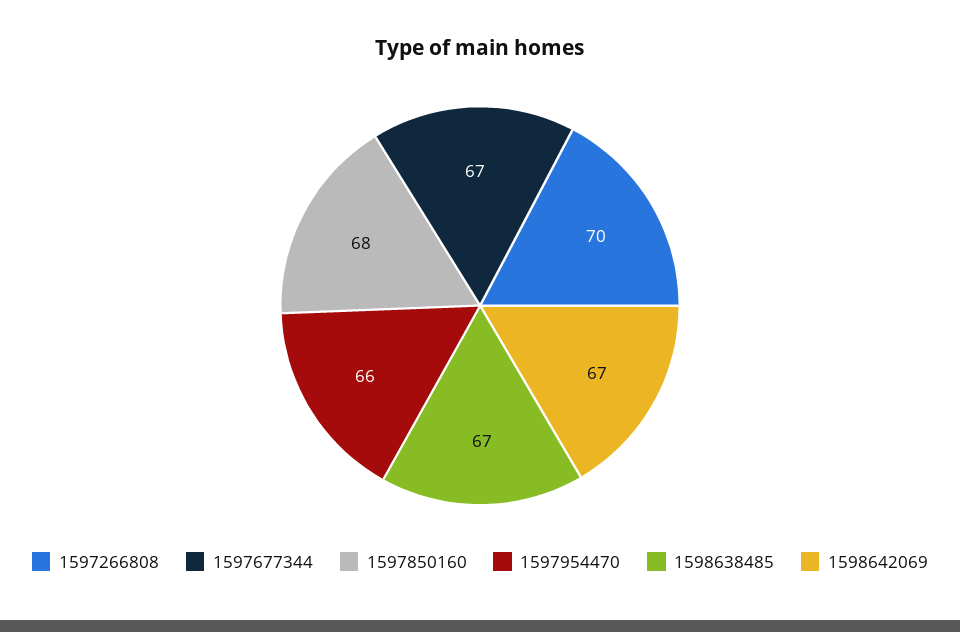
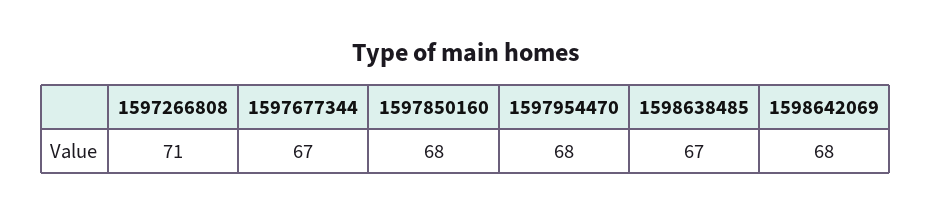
  {
-   "1597266808": 70,
+   "1597266808": 71,
    "1597677344": 67,
    "1597850160": 68,
-   "1597954470": 66,
+   "1597954470": 68,
    "1598638485": 67,
-   "1598642069": 67
+   "1598642069": 68
  }

